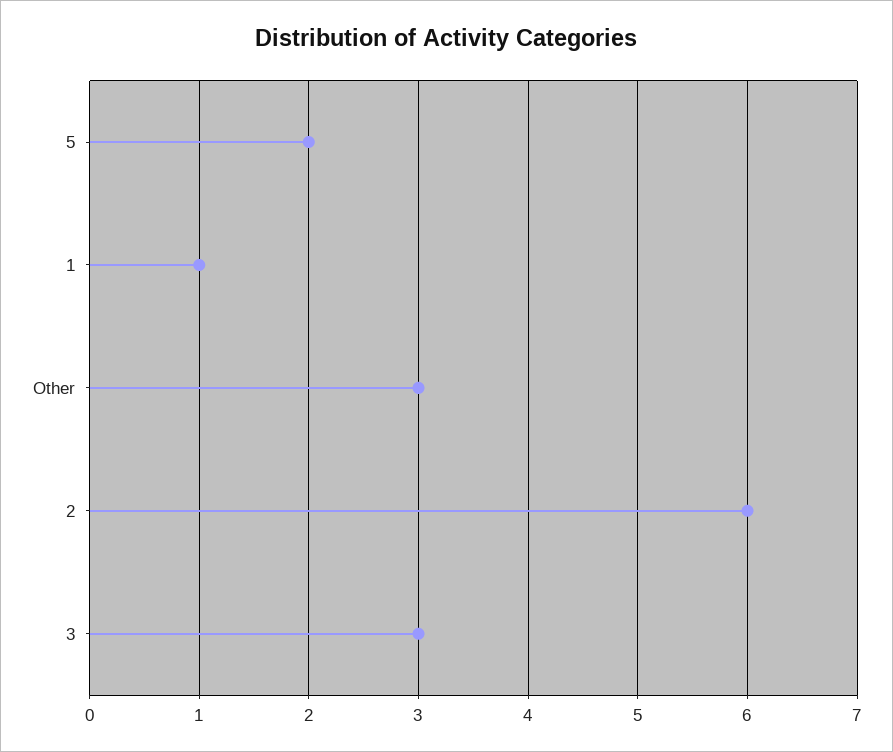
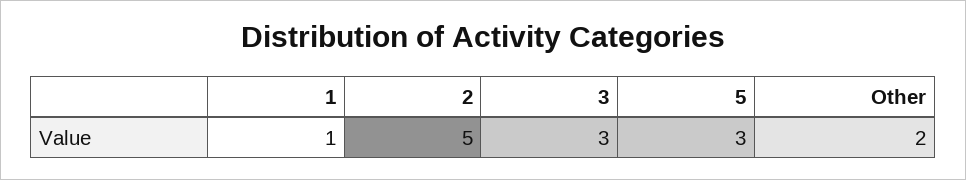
  {
-   "5": 2,
+   "5": 3,
    "1": 1,
-   "Other": 3,
+   "Other": 2,
-   "2": 6,
+   "2": 5,
    "3": 3
  }

